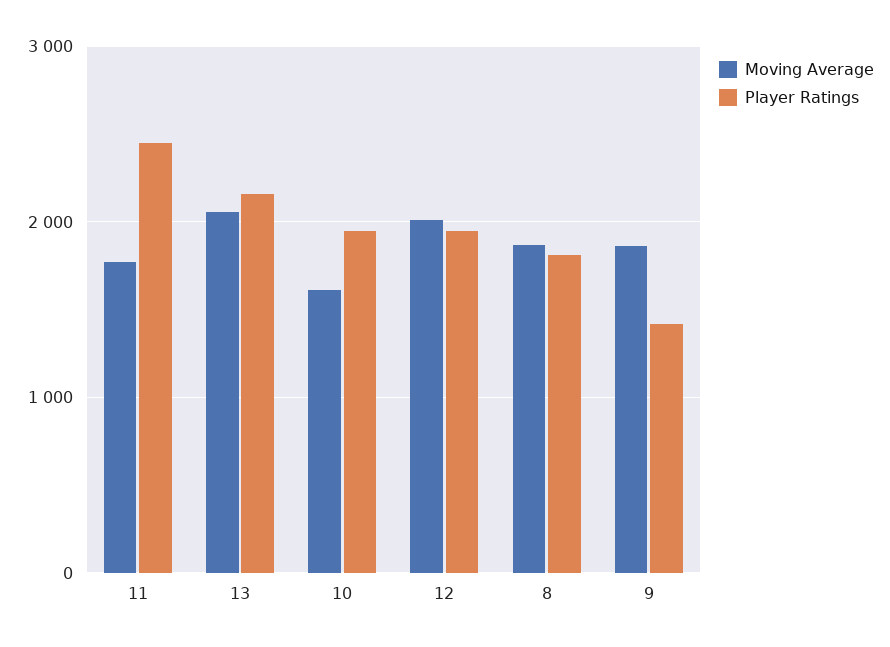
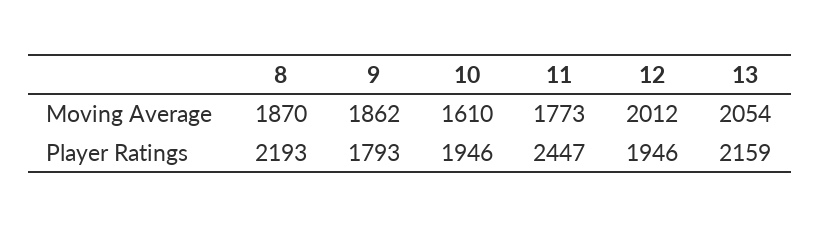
  {
    "Moving Average": {
      "11": 1773,
      "13": 2054,
      "10": 1610,
      "12": 2012,
      "8": 1870,
      "9": 1862
    },
    "Player Ratings": {
      "11": 2447,
      "13": 2159,
      "10": 1946,
      "12": 1946,
-     "8": 1800,
+     "8": 2193,
-     "9": 1400
+     "9": 1793
    }
  }

